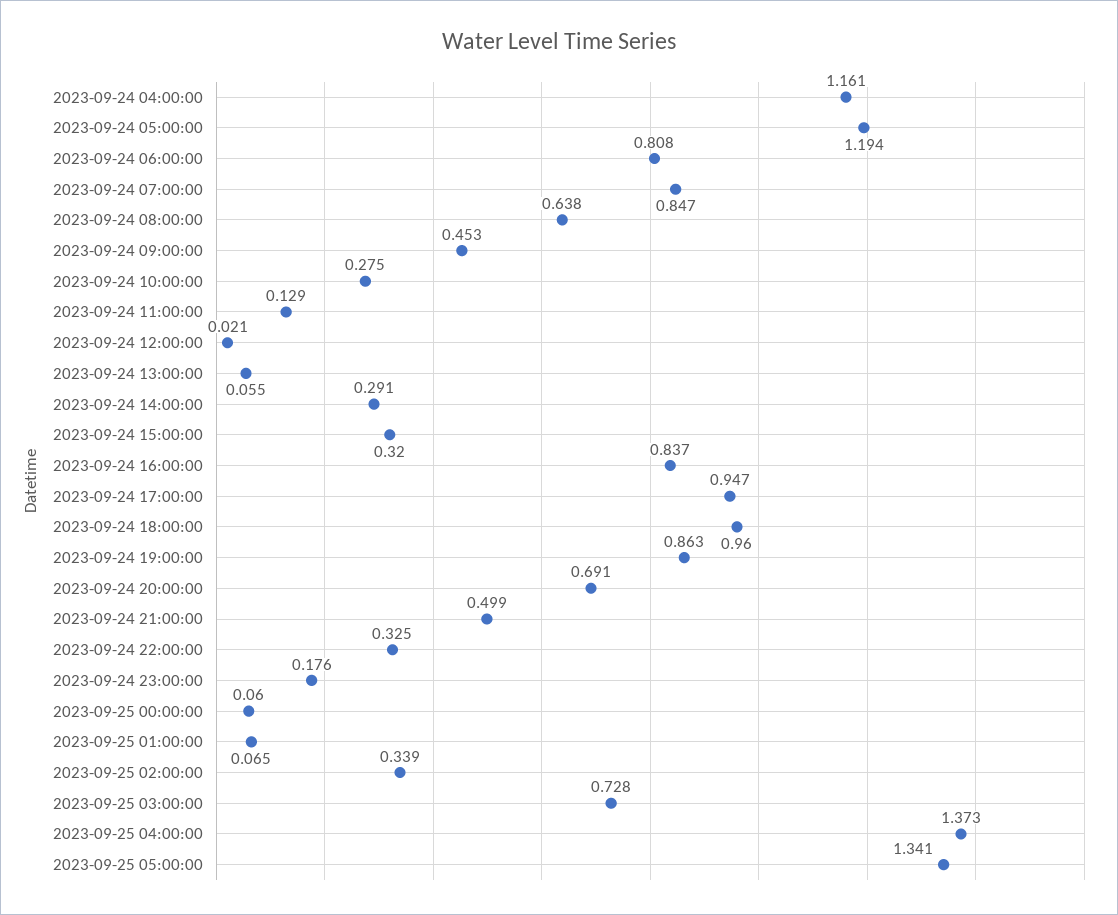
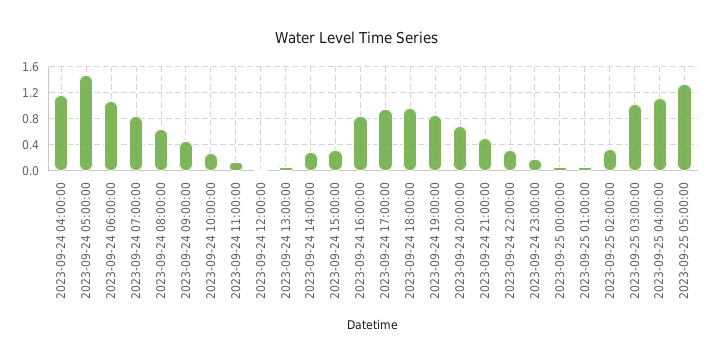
  {
    "2023-09-24 04:00:00": 1.161,
-   "2023-09-24 05:00:00": 1.194,
+   "2023-09-24 05:00:00": 1.5,
-   "2023-09-24 06:00:00": 0.808,
+   "2023-09-24 06:00:00": 1.1,
    "2023-09-24 07:00:00": 0.847,
    "2023-09-24 08:00:00": 0.638,
    "2023-09-24 09:00:00": 0.453,
    "2023-09-24 10:00:00": 0.275,
    "2023-09-24 11:00:00": 0.129,
    "2023-09-24 12:00:00": 0.021,
    "2023-09-24 13:00:00": 0.055,
    "2023-09-24 14:00:00": 0.291,
    "2023-09-24 15:00:00": 0.32,
    "2023-09-24 16:00:00": 0.837,
    "2023-09-24 17:00:00": 0.947,
    "2023-09-24 18:00:00": 0.96,
    "2023-09-24 19:00:00": 0.863,
    "2023-09-24 20:00:00": 0.691,
    "2023-09-24 21:00:00": 0.499,
    "2023-09-24 22:00:00": 0.325,
    "2023-09-24 23:00:00": 0.176,
    "2023-09-25 00:00:00": 0.06,
    "2023-09-25 01:00:00": 0.065,
    "2023-09-25 02:00:00": 0.339,
-   "2023-09-25 03:00:00": 0.728,
+   "2023-09-25 03:00:00": 1,
-   "2023-09-25 04:00:00": 1.373,
+   "2023-09-25 04:00:00": 1.1,
    "2023-09-25 05:00:00": 1.341
  }

